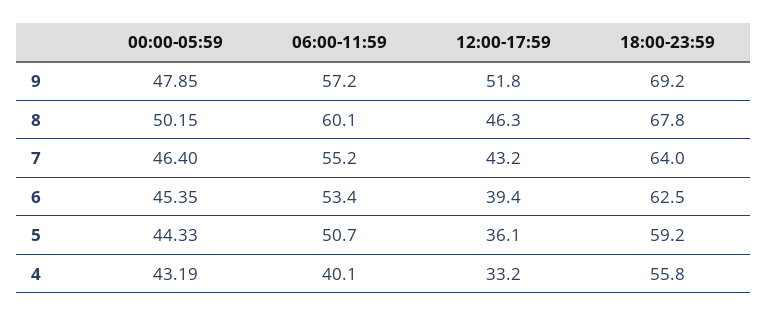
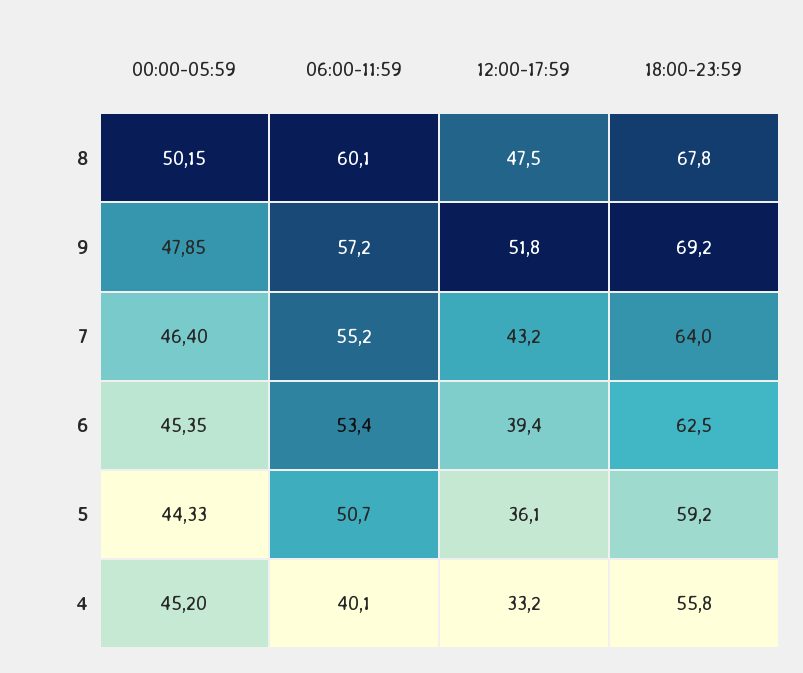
  {
    "00:00-05:59": {
      "9": 47.85,
      "8": 50.15,
      "7": 46.4,
      "6": 45.35,
      "5": 44.33,
-     "4": 43.19
+     "4": 45.2
    },
    "06:00-11:59": {
      "9": 57.2,
      "8": 60.1,
      "7": 55.2,
      "6": 53.4,
      "5": 50.7,
      "4": 40.1
    },
    "12:00-17:59": {
      "9": 51.8,
-     "8": 46.3,
+     "8": 47.5,
      "7": 43.2,
      "6": 39.4,
      "5": 36.1,
      "4": 33.2
    },
    "18:00-23:59": {
      "9": 69.2,
      "8": 67.8,
      "7": 64,
      "6": 62.5,
      "5": 59.2,
      "4": 55.8
    }
  }

